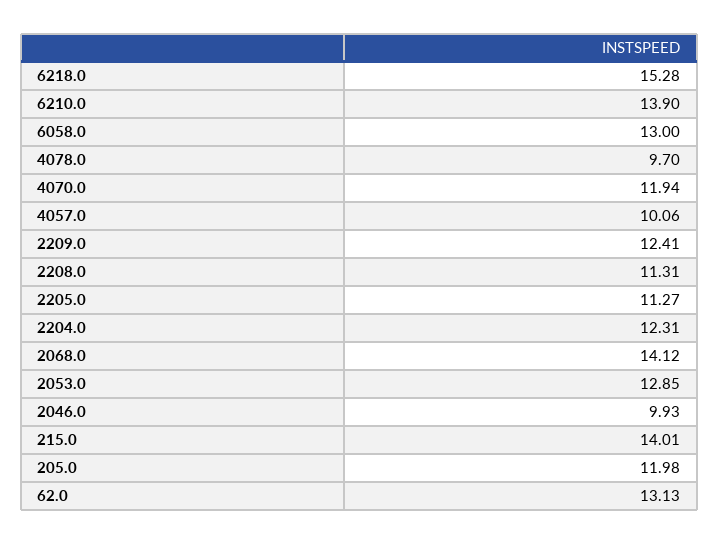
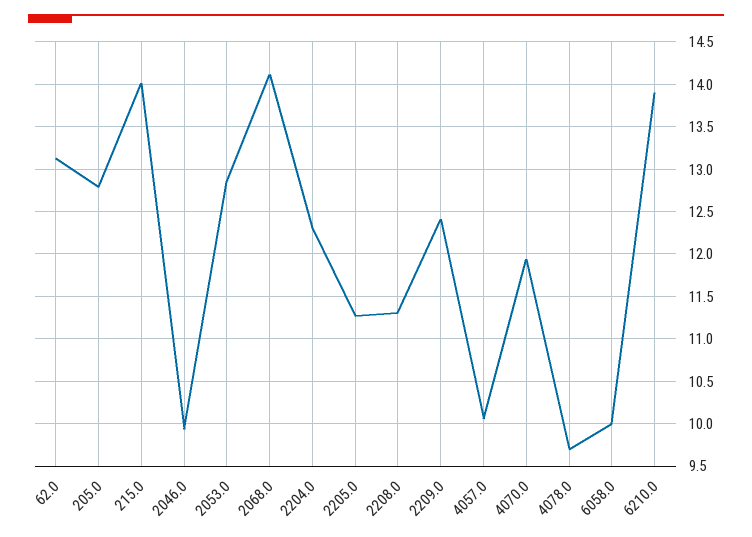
  {
-   "6218.0": 15.28,
    "6210.0": 13.9,
-   "6058.0": 13,
+   "6058.0": 10,
    "4078.0": 9.7,
    "4070.0": 11.94,
    "4057.0": 10.06,
    "2209.0": 12.41,
    "2208.0": 11.31,
    "2205.0": 11.27,
    "2204.0": 12.31,
    "2068.0": 14.12,
    "2053.0": 12.85,
    "2046.0": 9.93,
    "215.0": 14.01,
-   "205.0": 11.98,
+   "205.0": 12.8,
    "62.0": 13.13
  }

